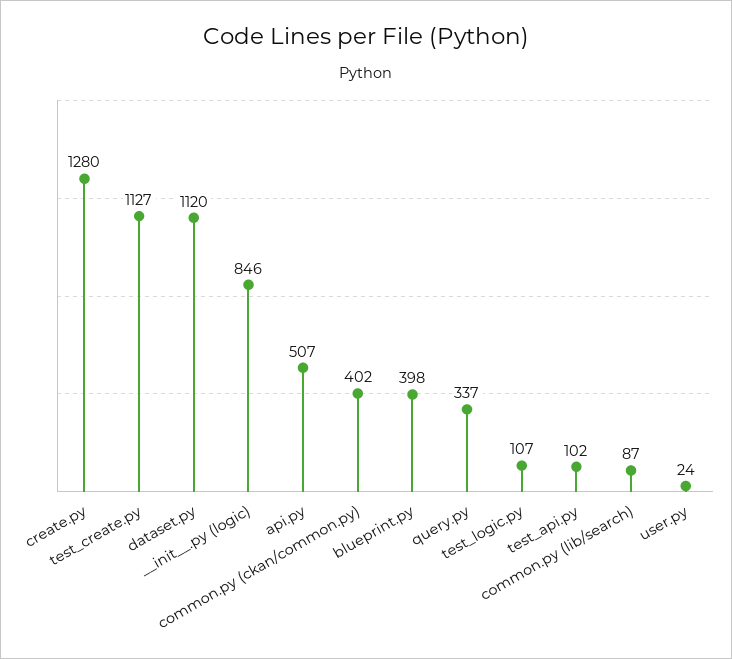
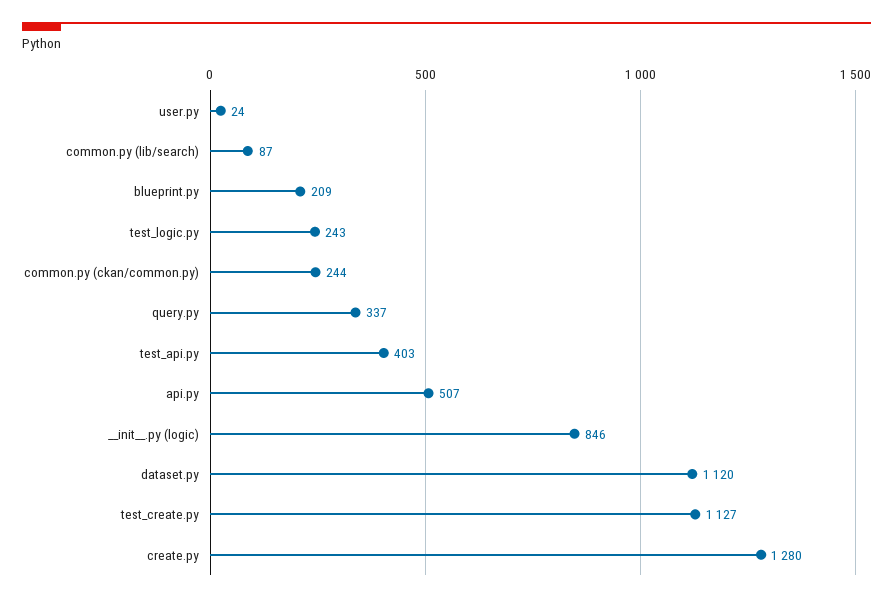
  {
    "create.py": 1280,
    "test_create.py": 1127,
    "dataset.py": 1120,
    "__init__.py (logic)": 846,
    "api.py": 507,
-   "common.py (ckan/common.py)": 402,
+   "common.py (ckan/common.py)": 244,
-   "blueprint.py": 398,
+   "blueprint.py": 209,
    "query.py": 337,
-   "test_logic.py": 107,
+   "test_logic.py": 243,
-   "test_api.py": 102,
+   "test_api.py": 403,
    "common.py (lib/search)": 87,
    "user.py": 24
  }

